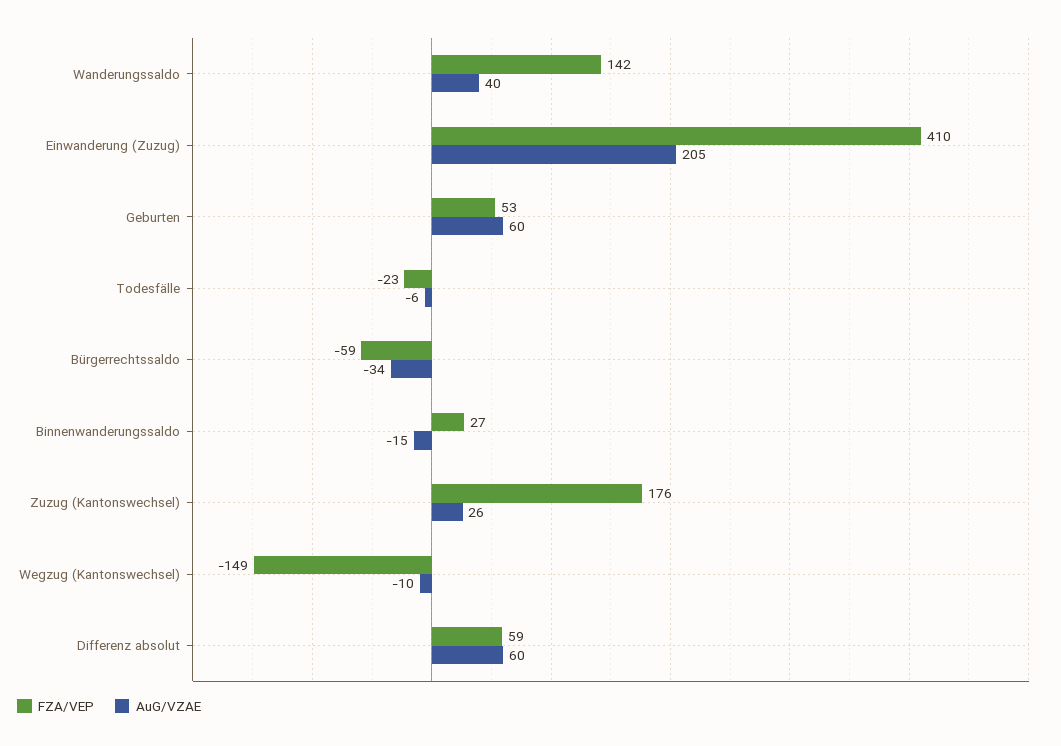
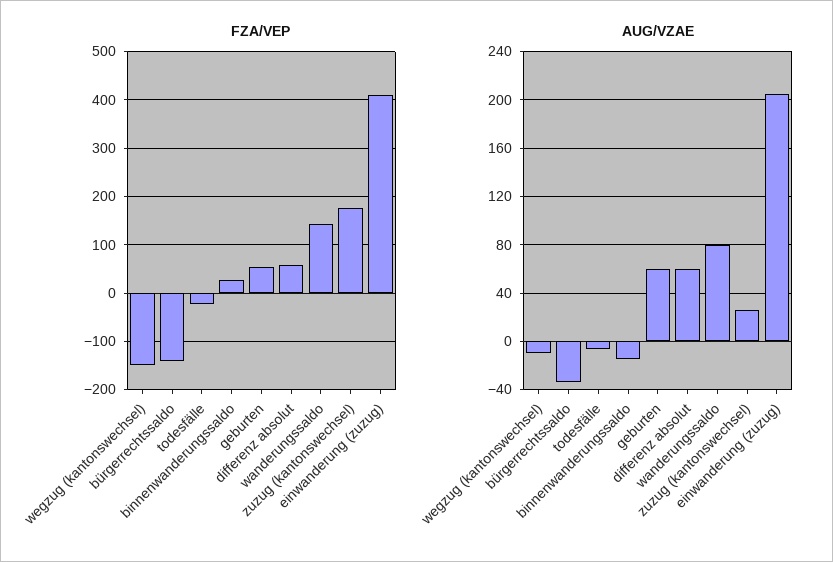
  {
    "FZA/VEP": {
      "Wanderungssaldo": 142,
      "Einwanderung (Zuzug)": 410,
      "Geburten": 53,
      "Todesfälle": -23,
-     "Bürgerrechtssaldo": -59,
+     "Bürgerrechtssaldo": -140,
      "Binnenwanderungssaldo": 27,
      "Zuzug (Kantonswechsel)": 176,
      "Wegzug (Kantonswechsel)": -149,
      "Differenz absolut": 59
    },
    "AuG/VZAE": {
-     "Wanderungssaldo": 40,
+     "Wanderungssaldo": 80,
      "Einwanderung (Zuzug)": 205,
      "Geburten": 60,
      "Todesfälle": -6,
      "Bürgerrechtssaldo": -34,
      "Binnenwanderungssaldo": -15,
      "Zuzug (Kantonswechsel)": 26,
      "Wegzug (Kantonswechsel)": -10,
      "Differenz absolut": 60
    }
  }

